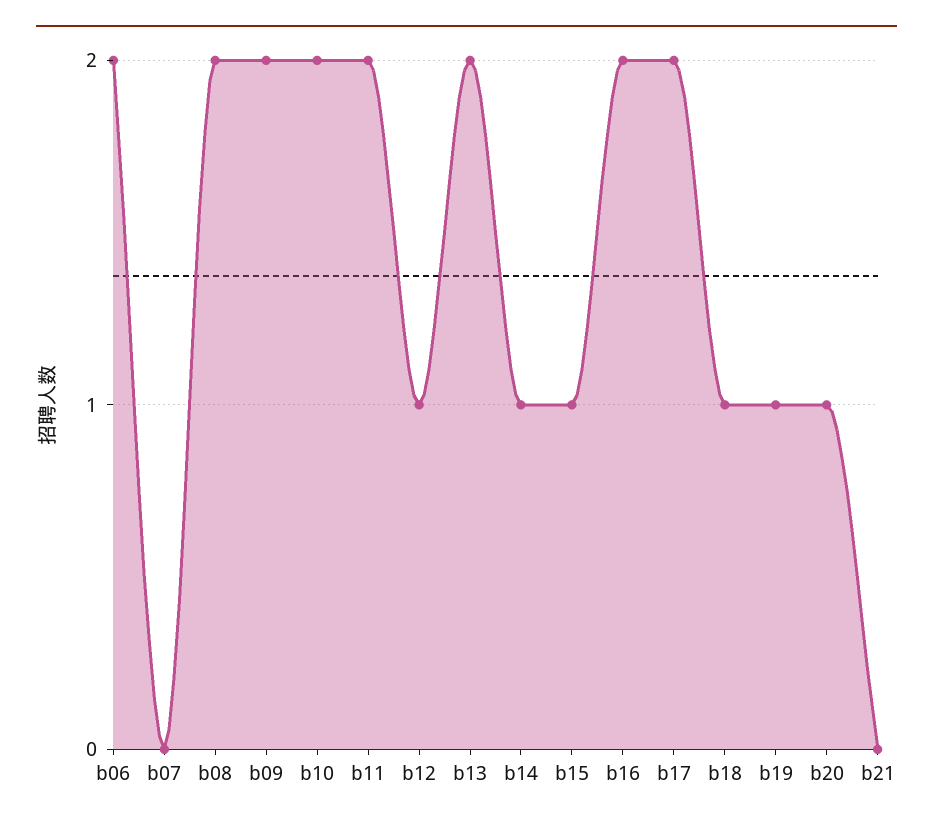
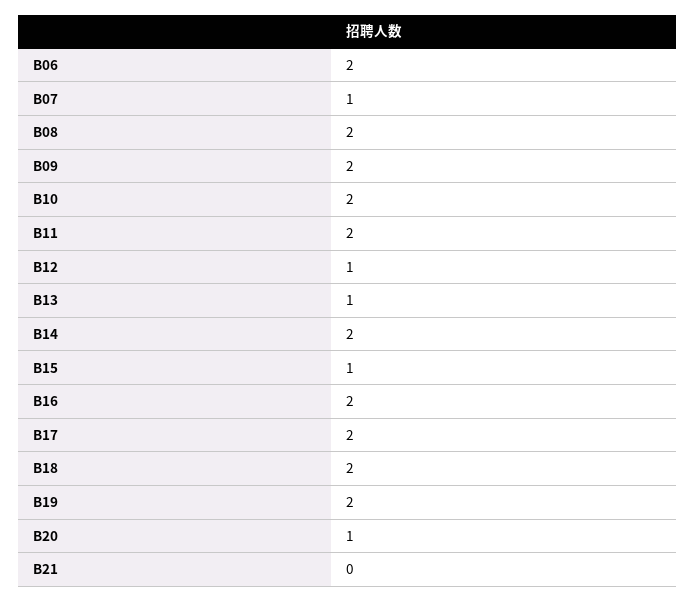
  {
    "b06": 2,
-   "b07": 0,
+   "b07": 1,
    "b08": 2,
    "b09": 2,
    "b10": 2,
    "b11": 2,
    "b12": 1,
-   "b13": 2,
+   "b13": 1,
-   "b14": 1,
+   "b14": 2,
    "b15": 1,
    "b16": 2,
    "b17": 2,
-   "b18": 1,
+   "b18": 2,
-   "b19": 1,
+   "b19": 2,
    "b20": 1,
    "b21": 0
  }

